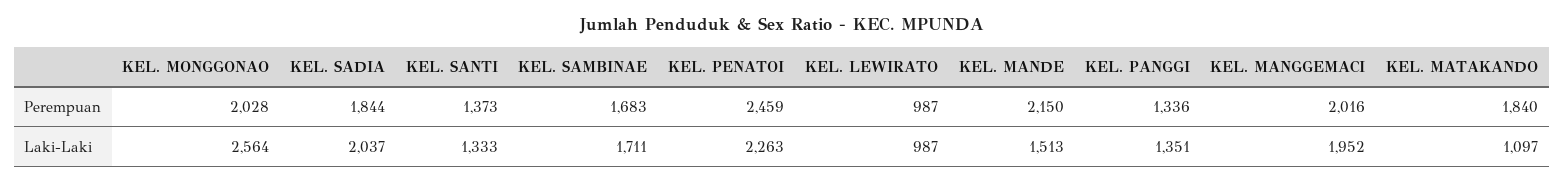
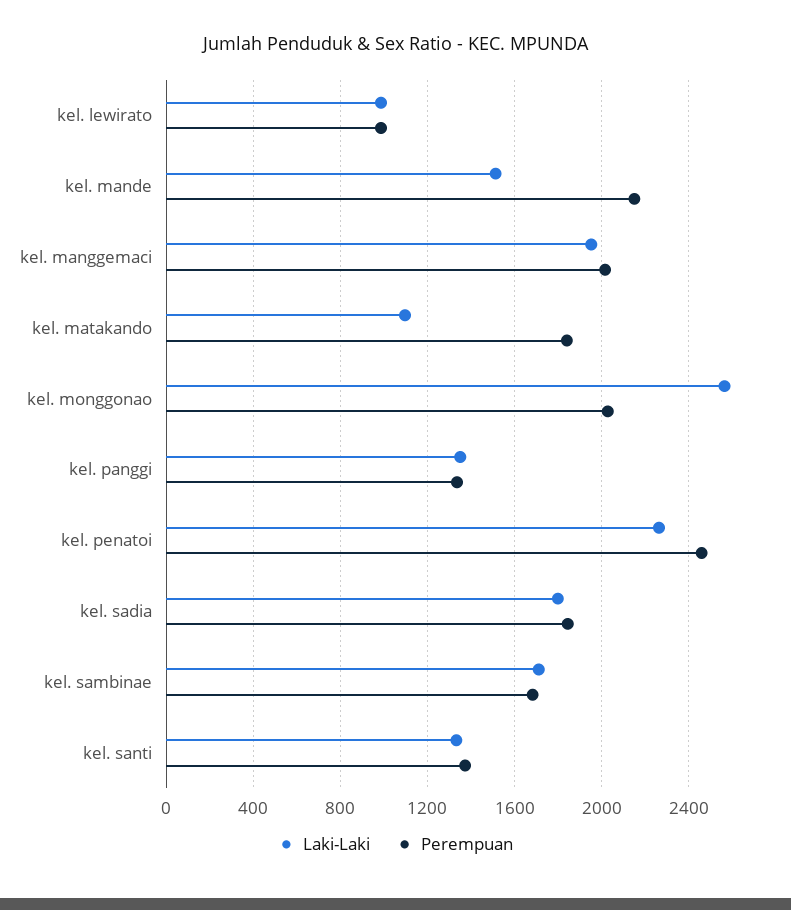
  {
    "Perempuan": {
      "KEL. MONGGONAO": 2028,
      "KEL. SADIA": 1844,
      "KEL. SANTI": 1373,
      "KEL. SAMBINAE": 1683,
      "KEL. PENATOI": 2459,
      "KEL. LEWIRATO": 987,
      "KEL. MANDE": 2150,
      "KEL. PANGGI": 1336,
      "KEL. MANGGEMACI": 2016,
      "KEL. MATAKANDO": 1840
    },
    "Laki-Laki": {
      "KEL. MONGGONAO": 2564,
-     "KEL. SADIA": 2037,
+     "KEL. SADIA": 1800,
      "KEL. SANTI": 1333,
      "KEL. SAMBINAE": 1711,
      "KEL. PENATOI": 2263,
      "KEL. LEWIRATO": 987,
      "KEL. MANDE": 1513,
      "KEL. PANGGI": 1351,
      "KEL. MANGGEMACI": 1952,
      "KEL. MATAKANDO": 1097
    }
  }

